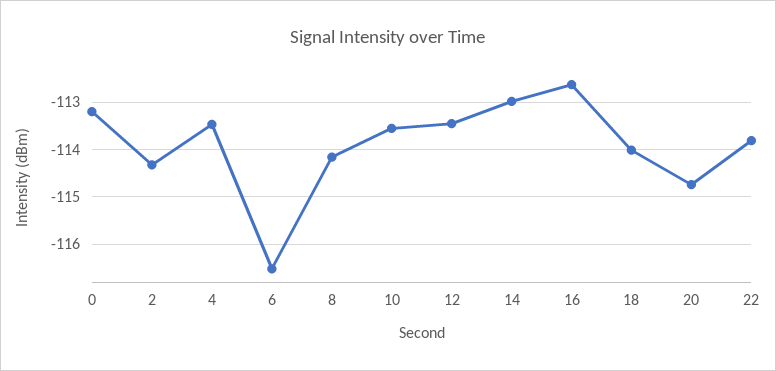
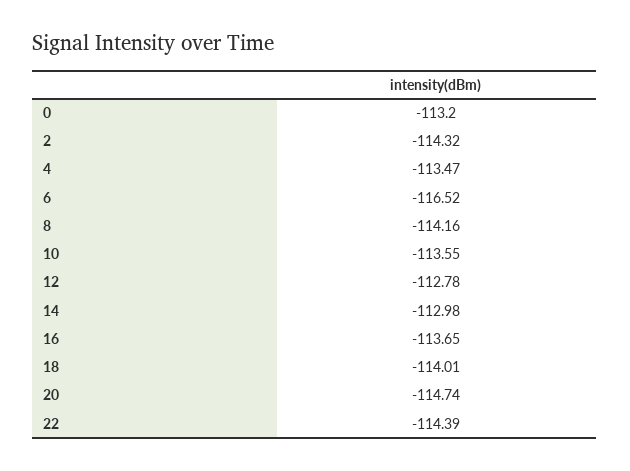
  {
    "0": -113.2,
    "2": -114.32,
    "4": -113.47,
    "6": -116.52,
    "8": -114.16,
    "10": -113.55,
-   "12": -113.4,
+   "12": -112.78,
    "14": -112.98,
-   "16": -112.6,
+   "16": -113.65,
    "18": -114.01,
    "20": -114.74,
-   "22": -113.8
+   "22": -114.39
  }

